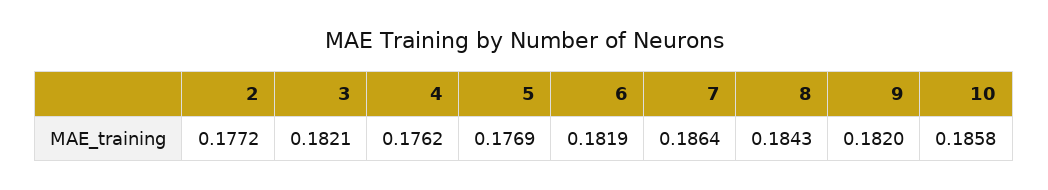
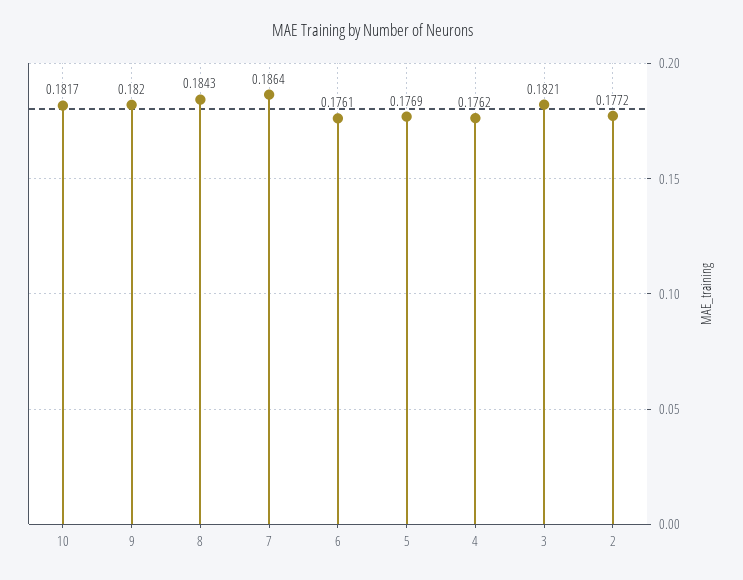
  {
    "2": 0.1772,
    "3": 0.1821,
    "4": 0.1762,
    "5": 0.1769,
-   "6": 0.1819,
+   "6": 0.1761,
    "7": 0.1864,
    "8": 0.1843,
    "9": 0.182,
-   "10": 0.1858
+   "10": 0.1817
  }

